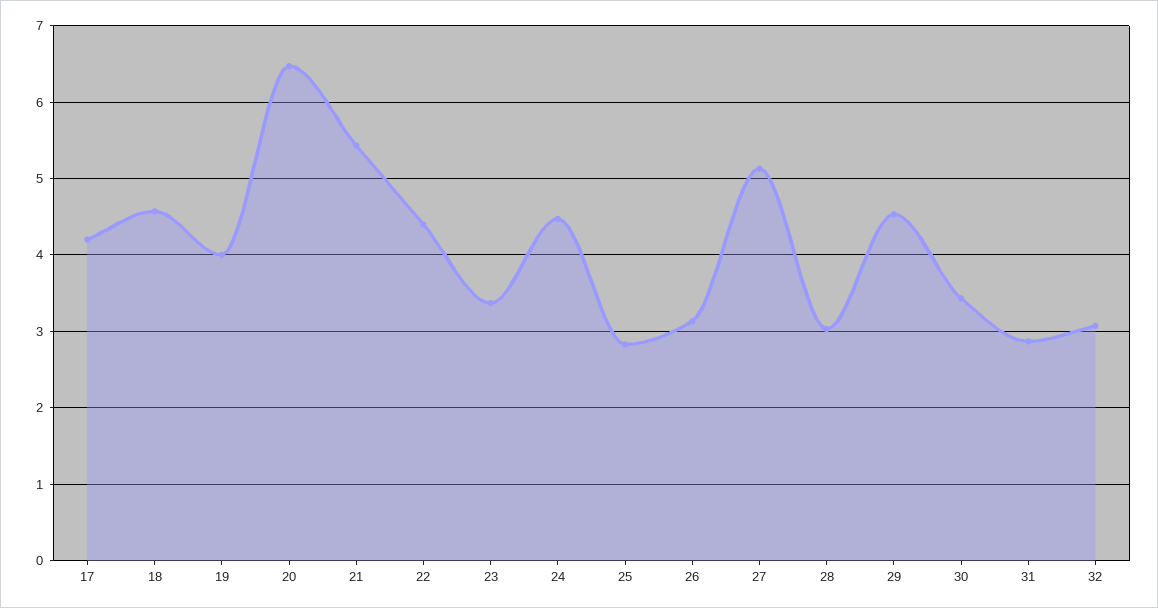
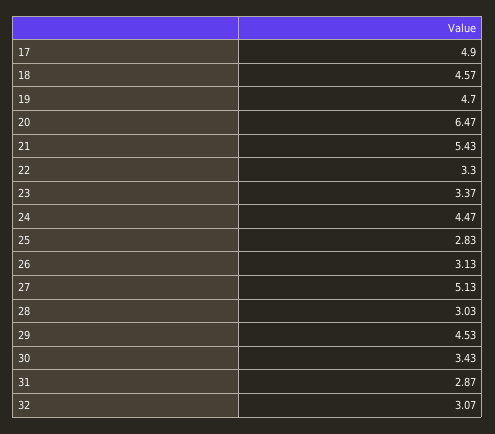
  {
-   "17": 4.2,
+   "17": 4.9,
    "18": 4.57,
-   "19": 4,
+   "19": 4.7,
    "20": 6.47,
    "21": 5.43,
-   "22": 4.4,
+   "22": 3.3,
    "23": 3.37,
    "24": 4.47,
    "25": 2.83,
    "26": 3.13,
    "27": 5.13,
    "28": 3.03,
    "29": 4.53,
    "30": 3.43,
    "31": 2.87,
    "32": 3.07
  }

